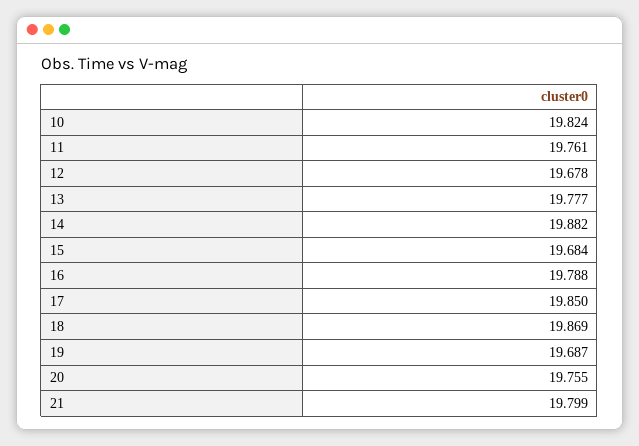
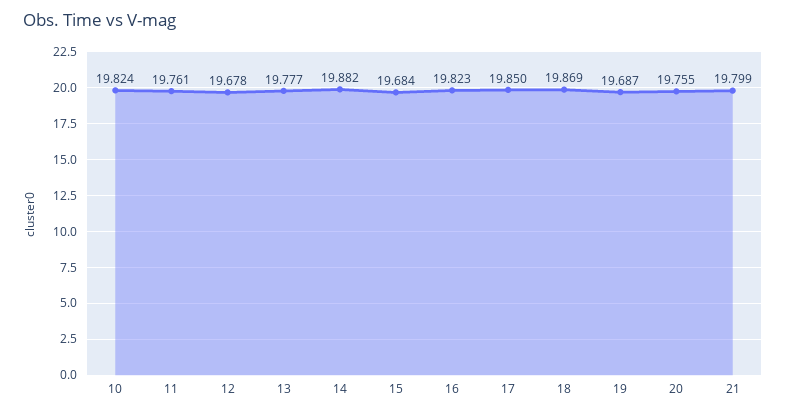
  {
    "10": 19.824,
    "11": 19.761,
    "12": 19.678,
    "13": 19.777,
    "14": 19.882,
    "15": 19.684,
-   "16": 19.788,
+   "16": 19.823,
    "17": 19.85,
    "18": 19.869,
    "19": 19.687,
    "20": 19.755,
    "21": 19.799
  }

